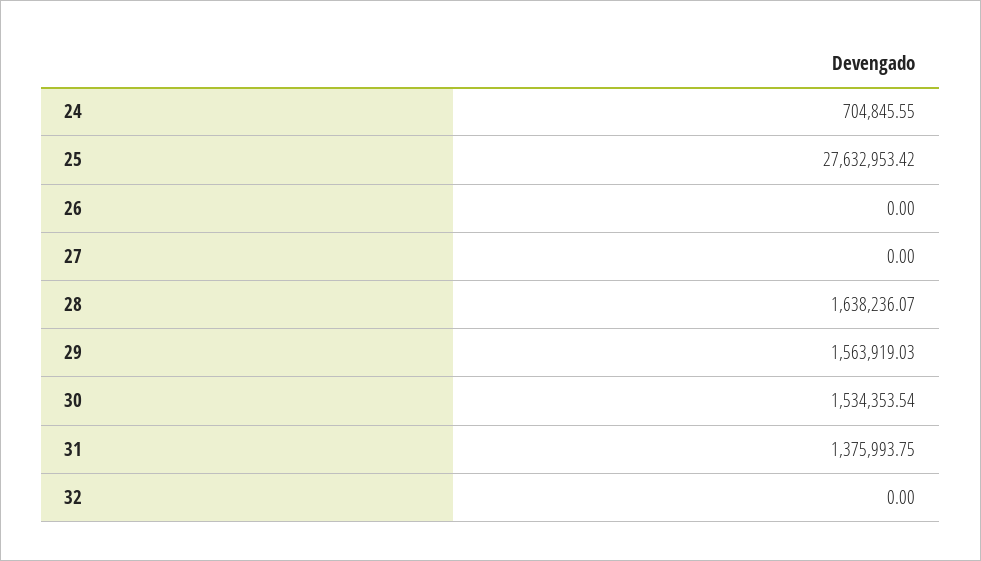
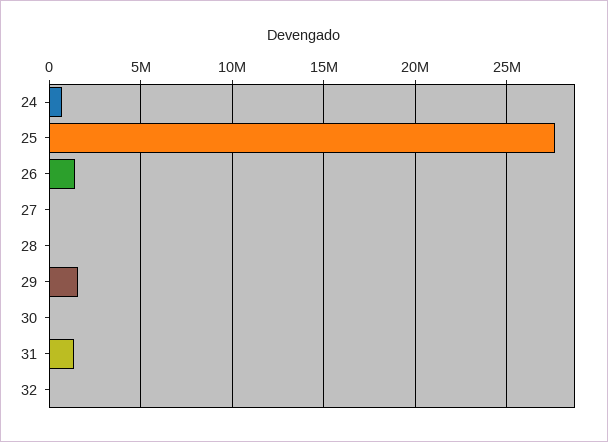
  {
    "24": 704845.55,
    "25": 27632953.42,
-   "26": 0,
+   "26": 1500000,
    "27": 0,
-   "28": 1638236.07,
+   "28": 0,
    "29": 1563919.03,
-   "30": 1534353.54,
+   "30": 0,
    "31": 1375993.75,
    "32": 0
  }

